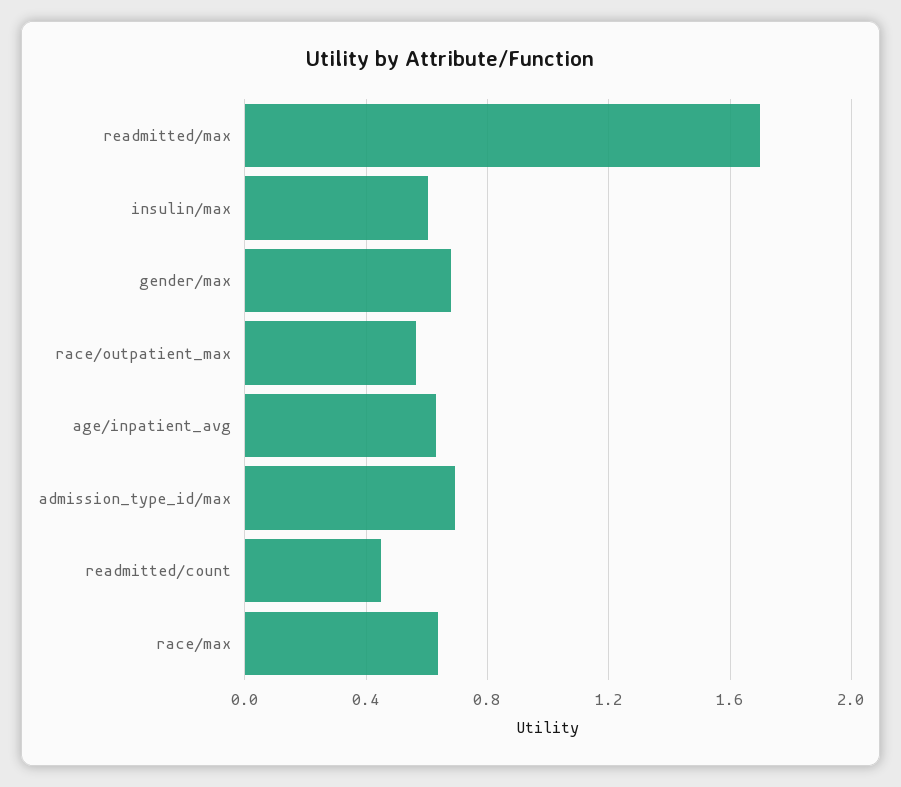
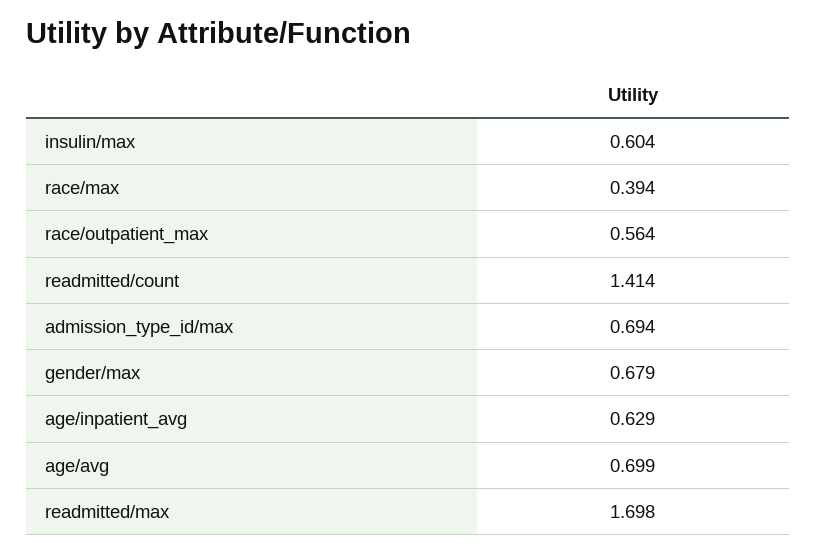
  {
    "readmitted/max": 1.698,
    "insulin/max": 0.604,
    "gender/max": 0.679,
    "race/outpatient_max": 0.564,
    "age/inpatient_avg": 0.629,
    "admission_type_id/max": 0.694,
-   "readmitted/count": 0.45,
+   "readmitted/count": 1.414,
-   "race/max": 0.65
+   "race/max": 0.394,
+   "age/avg": 0.699
  }

